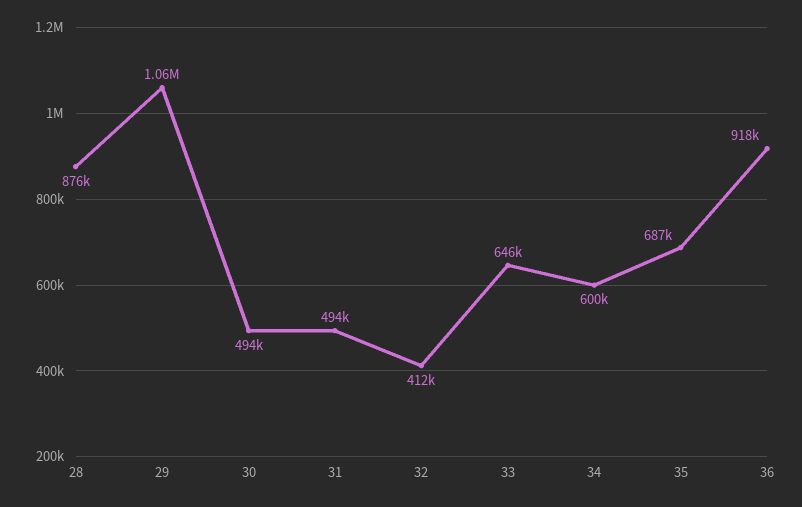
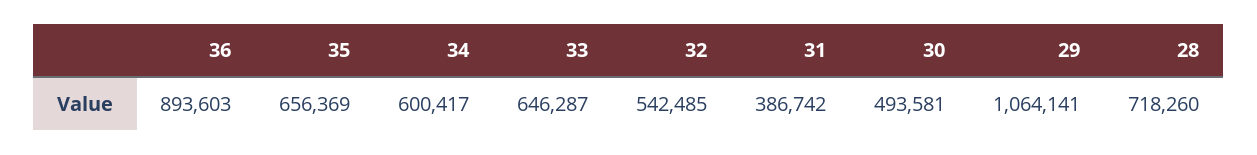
  {
-   "28": 876000,
+   "28": 718260,
    "29": 1064141,
    "30": 493581,
-   "31": 494000,
+   "31": 386742,
-   "32": 412000,
+   "32": 542485,
    "33": 646287,
    "34": 600417,
-   "35": 687000,
+   "35": 656369,
-   "36": 918000
+   "36": 893603
  }

